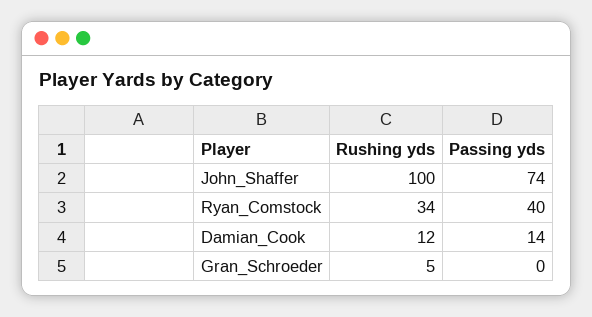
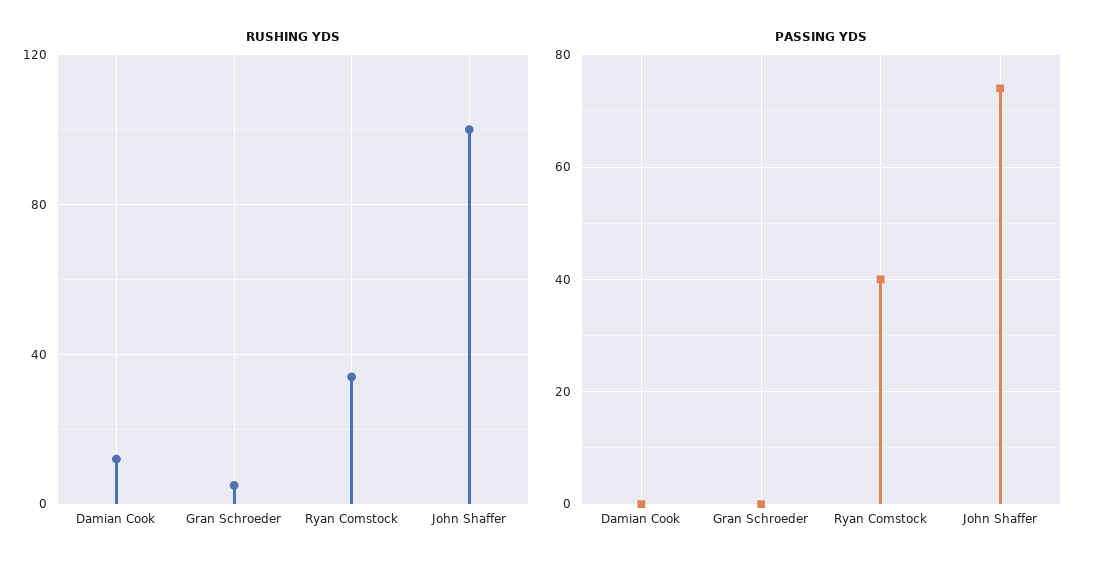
  {
    "Rushing yds": {
      "John_Shaffer": 100,
      "Ryan_Comstock": 34,
      "Damian_Cook": 12,
      "Gran_Schroeder": 5
    },
    "Passing yds": {
      "John_Shaffer": 74,
      "Ryan_Comstock": 40,
-     "Damian_Cook": 14,
+     "Damian_Cook": 0,
      "Gran_Schroeder": 0
    }
  }

